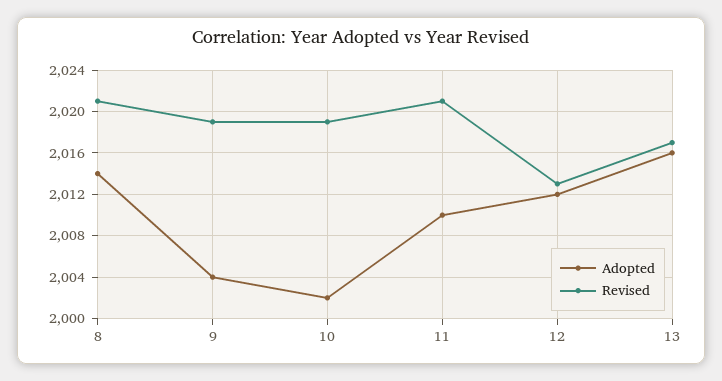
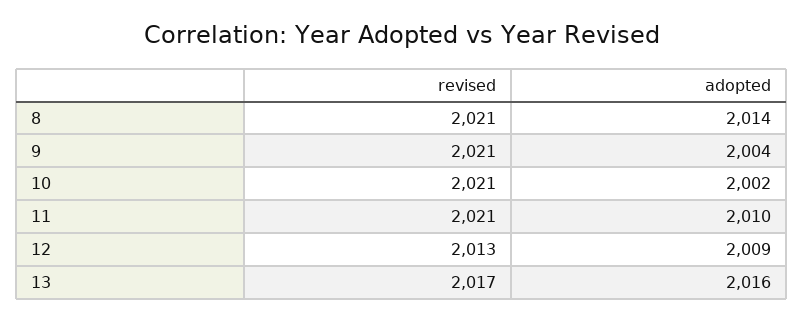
  {
    "Adopted": {
      "8": 2014,
      "9": 2004,
      "10": 2002,
      "11": 2010,
-     "12": 2012,
+     "12": 2009,
      "13": 2016
    },
    "Revised": {
      "8": 2021,
-     "9": 2019,
+     "9": 2021,
-     "10": 2019,
+     "10": 2021,
      "11": 2021,
      "12": 2013,
      "13": 2017
    }
  }

